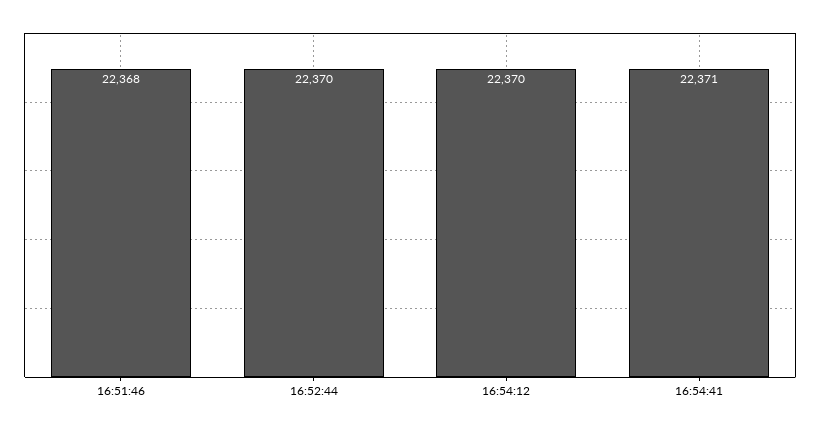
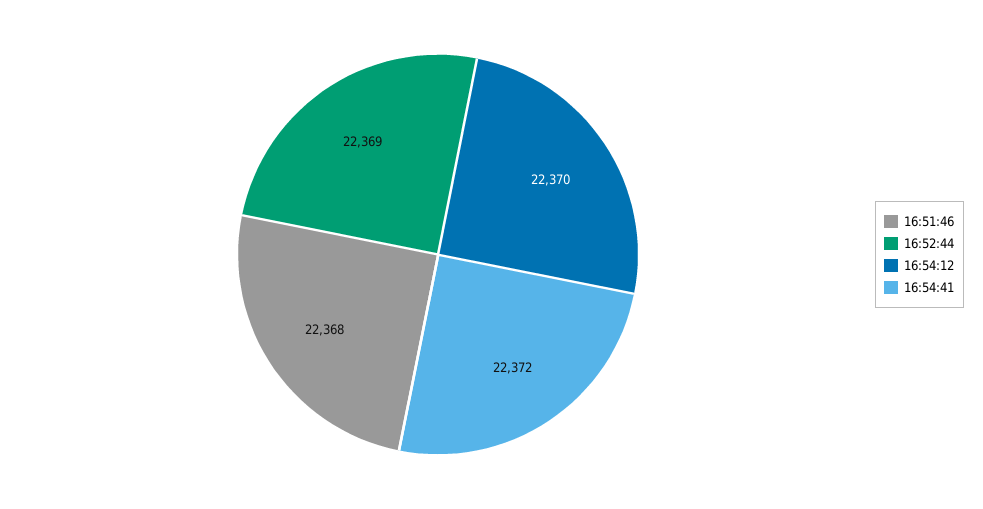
  {
    "16:51:46": 22368,
-   "16:52:44": 22370,
+   "16:52:44": 22369,
    "16:54:12": 22370,
-   "16:54:41": 22371
+   "16:54:41": 22372
  }

